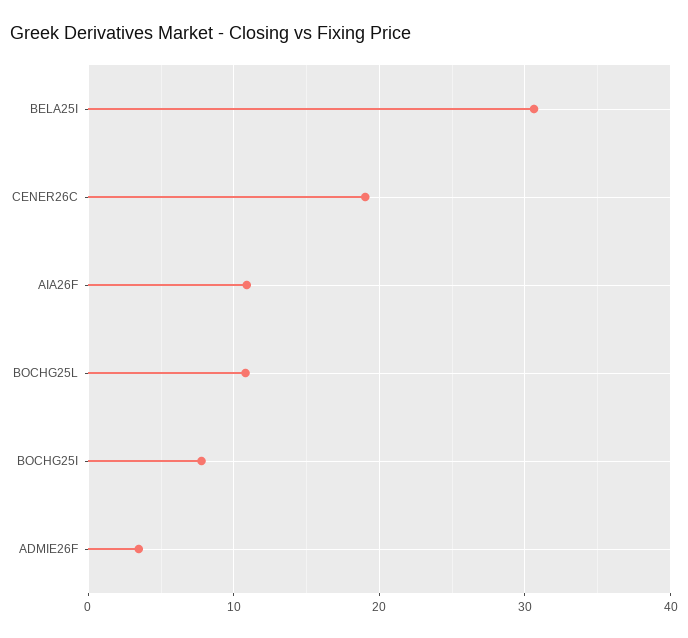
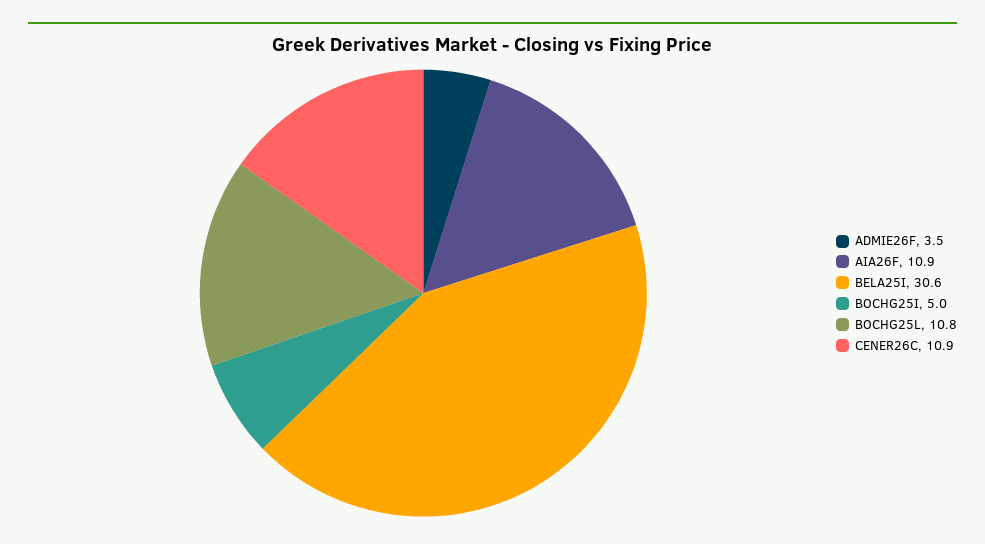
  {
    "BELA25I": 30.6,
-   "CENER26C": 19,
+   "CENER26C": 10.9,
    "AIA26F": 10.9,
    "BOCHG25L": 10.8,
-   "BOCHG25I": 8,
+   "BOCHG25I": 5,
    "ADMIE26F": 3.5
  }

